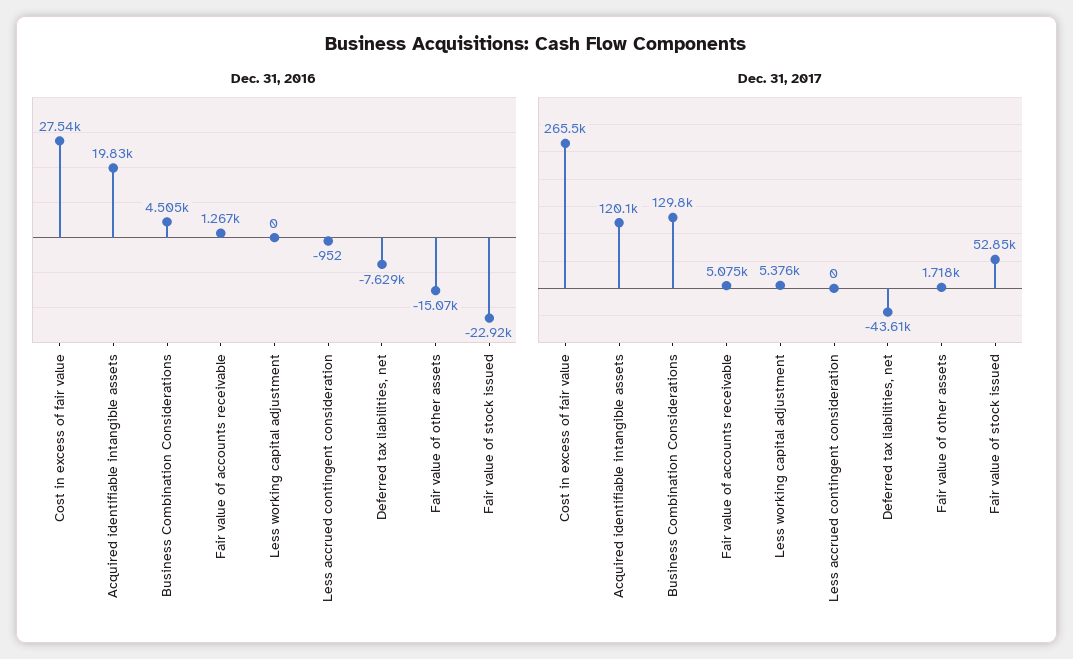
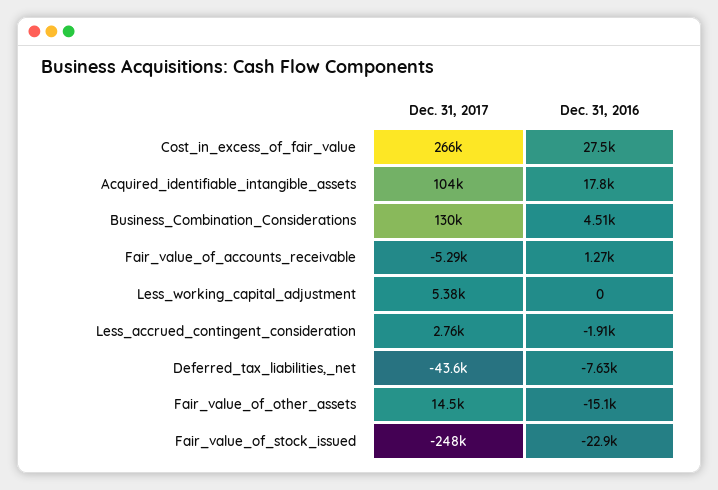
  {
    "Dec. 31, 2016": {
      "Cost in excess of fair value": 27540,
-     "Acquired identifiable intangible assets": 19830,
+     "Acquired identifiable intangible assets": 17800,
      "Business Combination Considerations": 4505,
      "Fair value of accounts receivable": 1267,
      "Less working capital adjustment": 0,
-     "Less accrued contingent consideration": -952,
+     "Less accrued contingent consideration": -1910,
      "Deferred tax liabilities, net": -7629,
      "Fair value of other assets": -15070,
      "Fair value of stock issued": -22920
    },
    "Dec. 31, 2017": {
      "Cost in excess of fair value": 265500,
-     "Acquired identifiable intangible assets": 120100,
+     "Acquired identifiable intangible assets": 104000,
      "Business Combination Considerations": 129800,
-     "Fair value of accounts receivable": 5075,
+     "Fair value of accounts receivable": -5290,
      "Less working capital adjustment": 5376,
-     "Less accrued contingent consideration": 0,
+     "Less accrued contingent consideration": 2760,
      "Deferred tax liabilities, net": -43610,
-     "Fair value of other assets": 1718,
+     "Fair value of other assets": 14500,
-     "Fair value of stock issued": 52850
+     "Fair value of stock issued": -248000
    }
  }

